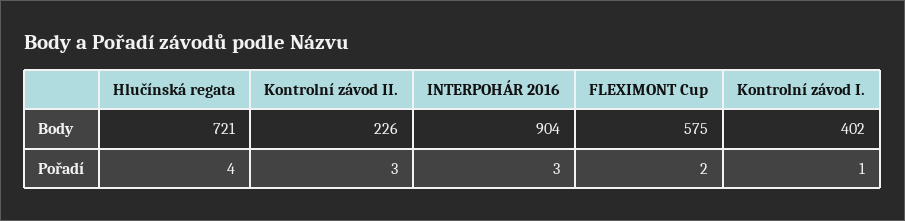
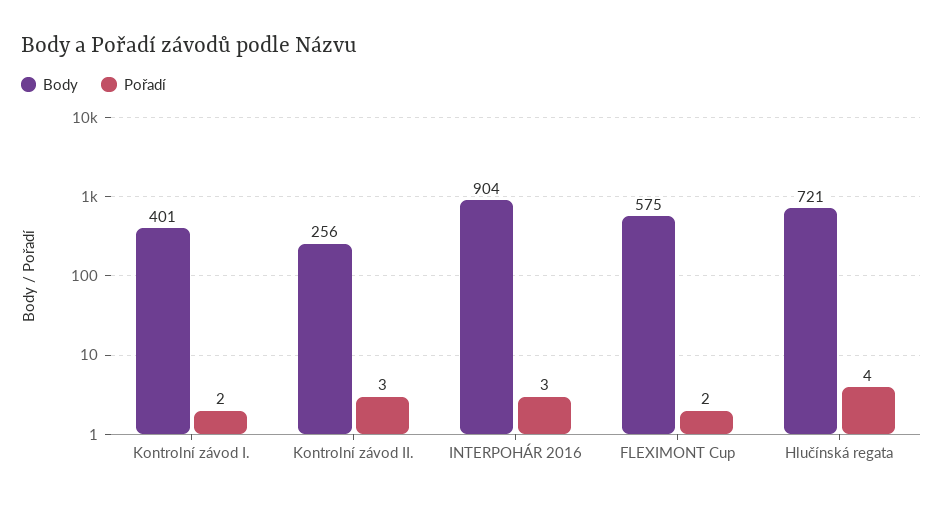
  {
    "Body": {
      "Hlučínská regata": 721,
-     "Kontrolní závod II.": 226,
+     "Kontrolní závod II.": 256,
      "INTERPOHÁR 2016": 904,
      "FLEXIMONT Cup": 575,
-     "Kontrolní závod I.": 402
+     "Kontrolní závod I.": 401
    },
    "Pořadí": {
      "Hlučínská regata": 4,
      "Kontrolní závod II.": 3,
      "INTERPOHÁR 2016": 3,
      "FLEXIMONT Cup": 2,
-     "Kontrolní závod I.": 1
+     "Kontrolní závod I.": 2
    }
  }

